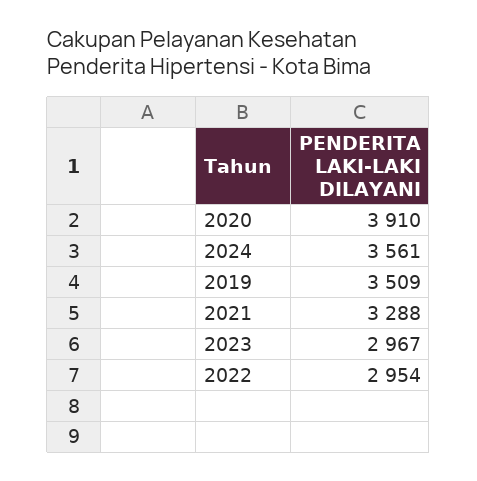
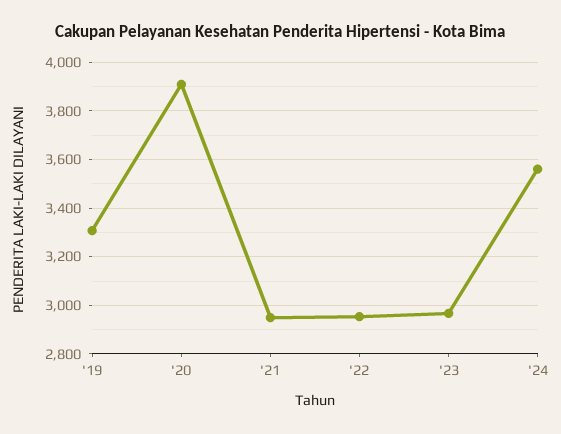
  {
    "2020": 3910,
    "2024": 3561,
-   "2019": 3509,
+   "2019": 3300,
-   "2021": 3288,
+   "2021": 2950,
    "2023": 2967,
    "2022": 2954
  }

